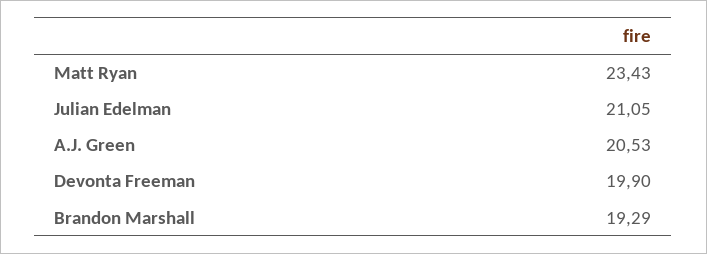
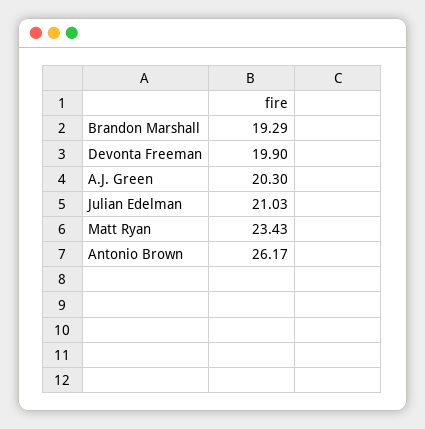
  {
    "Matt Ryan": 23.43,
-   "Julian Edelman": 21.05,
+   "Julian Edelman": 21.03,
-   "A.J. Green": 20.53,
+   "A.J. Green": 20.3,
    "Devonta Freeman": 19.9,
-   "Brandon Marshall": 19.29
+   "Brandon Marshall": 19.29,
+   "Antonio Brown": 26.17
  }

